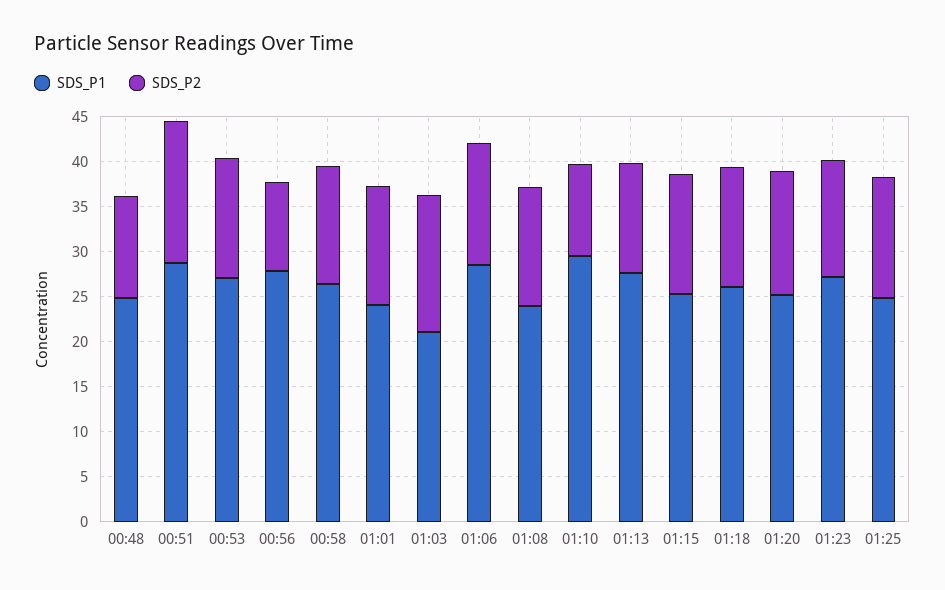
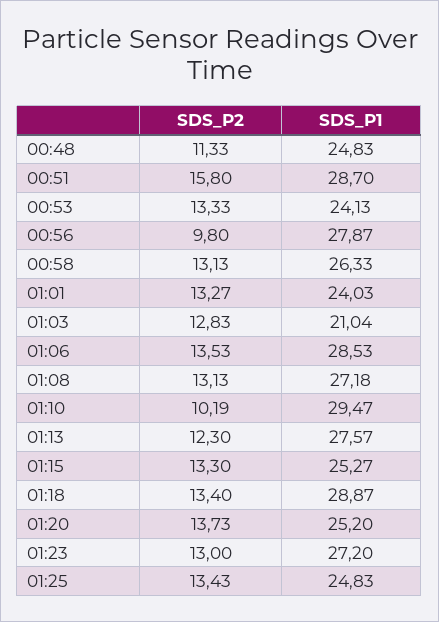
  {
    "SDS_P1": {
      "00:48": 24.83,
      "00:51": 28.7,
-     "00:53": 27,
+     "00:53": 24.13,
      "00:56": 27.87,
      "00:58": 26.33,
      "01:01": 24.03,
      "01:03": 21.04,
      "01:06": 28.53,
-     "01:08": 24,
+     "01:08": 27.18,
      "01:10": 29.47,
      "01:13": 27.57,
      "01:15": 25.27,
-     "01:18": 26,
+     "01:18": 28.87,
      "01:20": 25.2,
      "01:23": 27.2,
      "01:25": 24.83
    },
    "SDS_P2": {
      "00:48": 11.33,
      "00:51": 15.8,
      "00:53": 13.33,
      "00:56": 9.8,
      "00:58": 13.13,
      "01:01": 13.27,
-     "01:03": 15,
+     "01:03": 12.83,
      "01:06": 13.53,
      "01:08": 13.13,
      "01:10": 10.19,
      "01:13": 12.3,
      "01:15": 13.3,
      "01:18": 13.4,
      "01:20": 13.73,
      "01:23": 13,
      "01:25": 13.43
    }
  }

